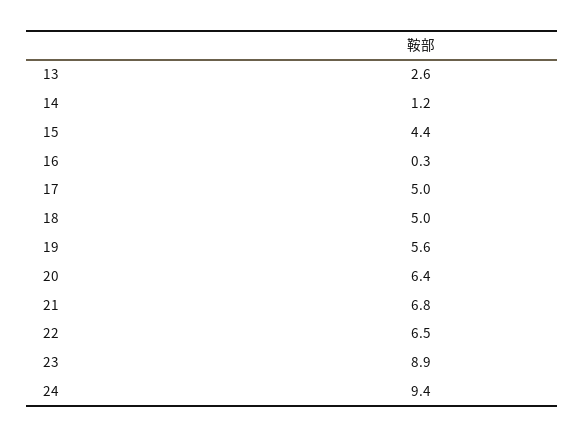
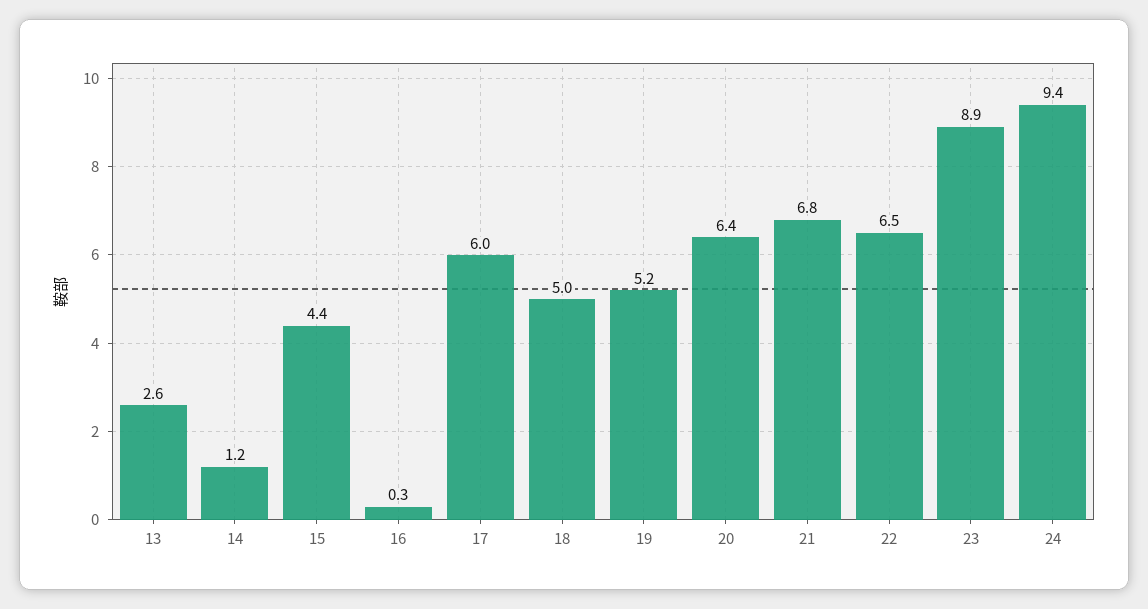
  {
    "13": 2.6,
    "14": 1.2,
    "15": 4.4,
    "16": 0.3,
-   "17": 5,
+   "17": 6,
    "18": 5,
-   "19": 5.6,
+   "19": 5.2,
    "20": 6.4,
    "21": 6.8,
    "22": 6.5,
    "23": 8.9,
    "24": 9.4
  }

